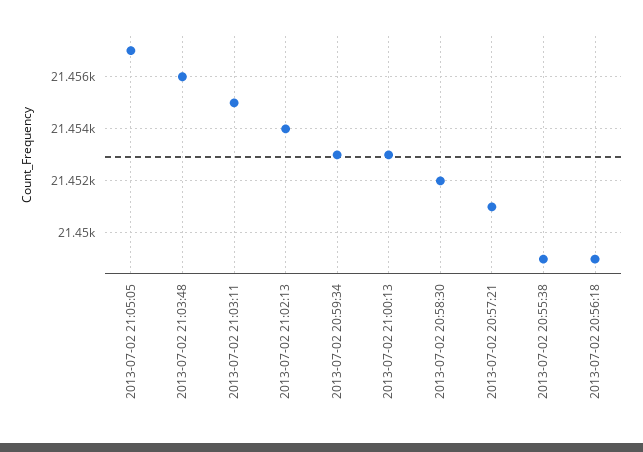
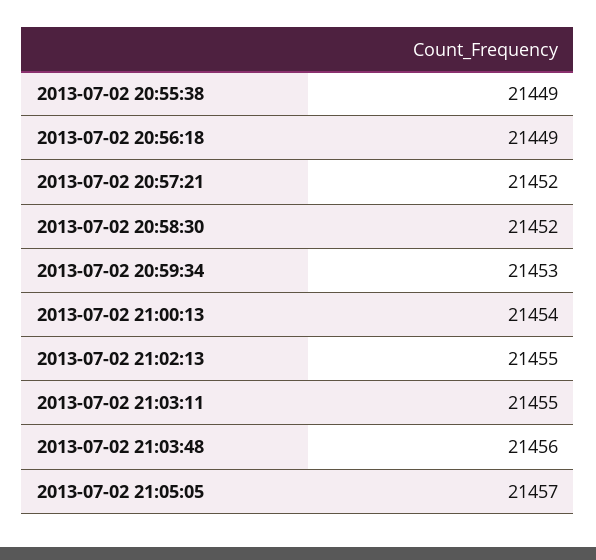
  {
    "2013-07-02 21:05:05": 21457,
    "2013-07-02 21:03:48": 21456,
    "2013-07-02 21:03:11": 21455,
-   "2013-07-02 21:02:13": 21454,
+   "2013-07-02 21:02:13": 21455,
    "2013-07-02 20:59:34": 21453,
-   "2013-07-02 21:00:13": 21453,
+   "2013-07-02 21:00:13": 21454,
    "2013-07-02 20:58:30": 21452,
-   "2013-07-02 20:57:21": 21451,
+   "2013-07-02 20:57:21": 21452,
    "2013-07-02 20:55:38": 21449,
    "2013-07-02 20:56:18": 21449
  }

